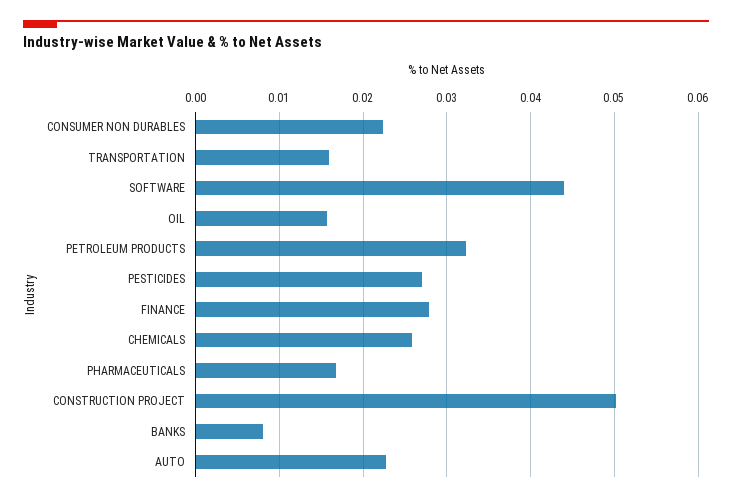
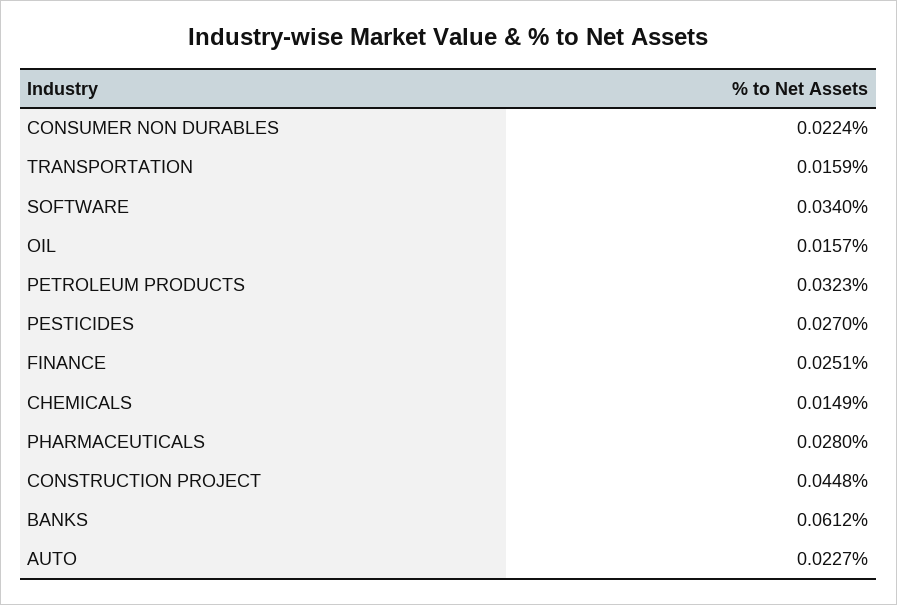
  {
    "CONSUMER NON DURABLES": 0.0224,
    "TRANSPORTATION": 0.0159,
-   "SOFTWARE": 0.044,
+   "SOFTWARE": 0.034,
    "OIL": 0.0157,
    "PETROLEUM PRODUCTS": 0.0323,
    "PESTICIDES": 0.027,
-   "FINANCE": 0.028,
+   "FINANCE": 0.0251,
-   "CHEMICALS": 0.026,
+   "CHEMICALS": 0.0149,
-   "PHARMACEUTICALS": 0.017,
+   "PHARMACEUTICALS": 0.028,
-   "CONSTRUCTION PROJECT": 0.05,
+   "CONSTRUCTION PROJECT": 0.0448,
-   "BANKS": 0.008,
+   "BANKS": 0.0612,
    "AUTO": 0.0227
  }

